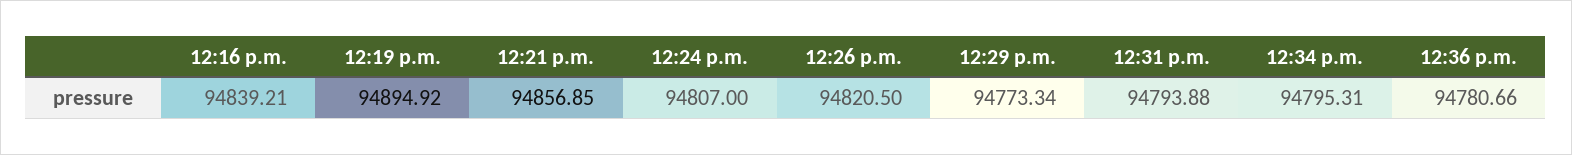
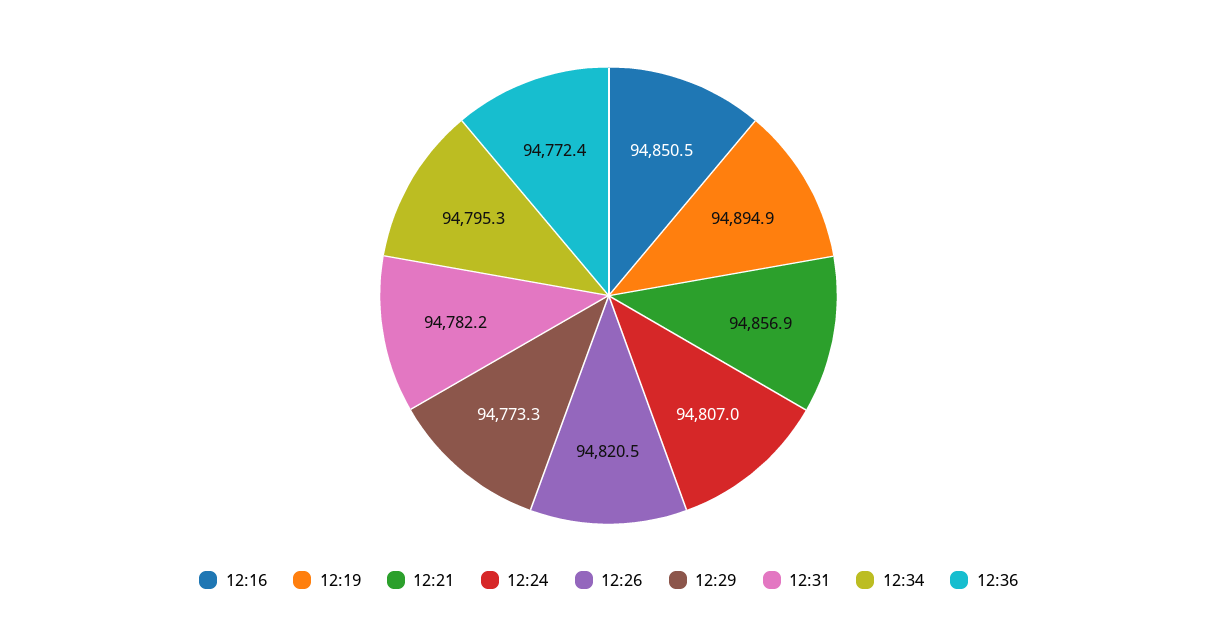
  {
-   "12:16 p.m.": 94839.21,
+   "12:16 p.m.": 94850.5,
    "12:19 p.m.": 94894.92,
    "12:21 p.m.": 94856.85,
    "12:24 p.m.": 94807,
    "12:26 p.m.": 94820.5,
    "12:29 p.m.": 94773.34,
-   "12:31 p.m.": 94793.88,
+   "12:31 p.m.": 94782.2,
    "12:34 p.m.": 94795.31,
-   "12:36 p.m.": 94780.66
+   "12:36 p.m.": 94772.4
  }

